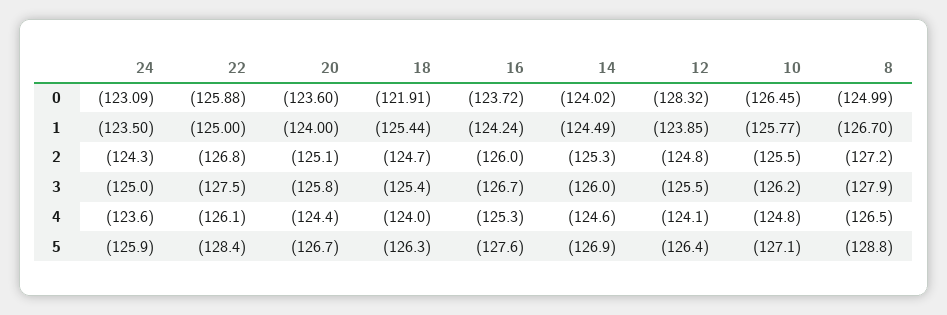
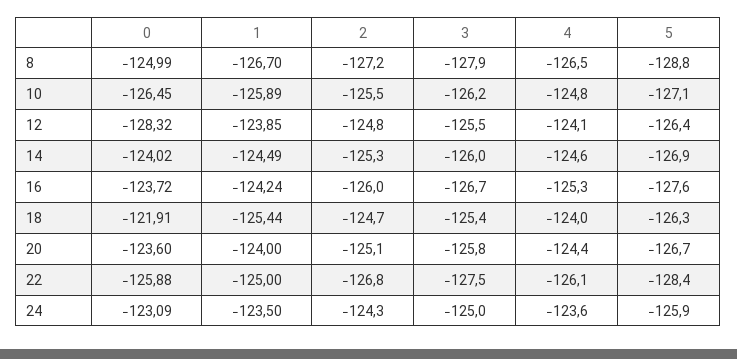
  {
    "24": {
      "0": -123.09,
      "1": -123.5,
      "2": -124.3,
      "3": -125,
      "4": -123.6,
      "5": -125.9
    },
    "22": {
      "0": -125.88,
      "1": -125,
      "2": -126.8,
      "3": -127.5,
      "4": -126.1,
      "5": -128.4
    },
    "20": {
      "0": -123.6,
      "1": -124,
      "2": -125.1,
      "3": -125.8,
      "4": -124.4,
      "5": -126.7
    },
    "18": {
      "0": -121.91,
      "1": -125.44,
      "2": -124.7,
      "3": -125.4,
      "4": -124,
      "5": -126.3
    },
    "16": {
      "0": -123.72,
      "1": -124.24,
      "2": -126,
      "3": -126.7,
      "4": -125.3,
      "5": -127.6
    },
    "14": {
      "0": -124.02,
      "1": -124.49,
      "2": -125.3,
      "3": -126,
      "4": -124.6,
      "5": -126.9
    },
    "12": {
      "0": -128.32,
      "1": -123.85,
      "2": -124.8,
      "3": -125.5,
      "4": -124.1,
      "5": -126.4
    },
    "10": {
      "0": -126.45,
-     "1": -125.77,
+     "1": -125.89,
      "2": -125.5,
      "3": -126.2,
      "4": -124.8,
      "5": -127.1
    },
    "8": {
      "0": -124.99,
      "1": -126.7,
      "2": -127.2,
      "3": -127.9,
      "4": -126.5,
      "5": -128.8
    }
  }

